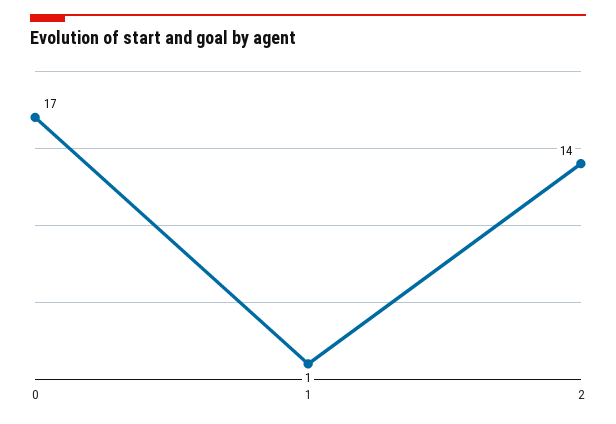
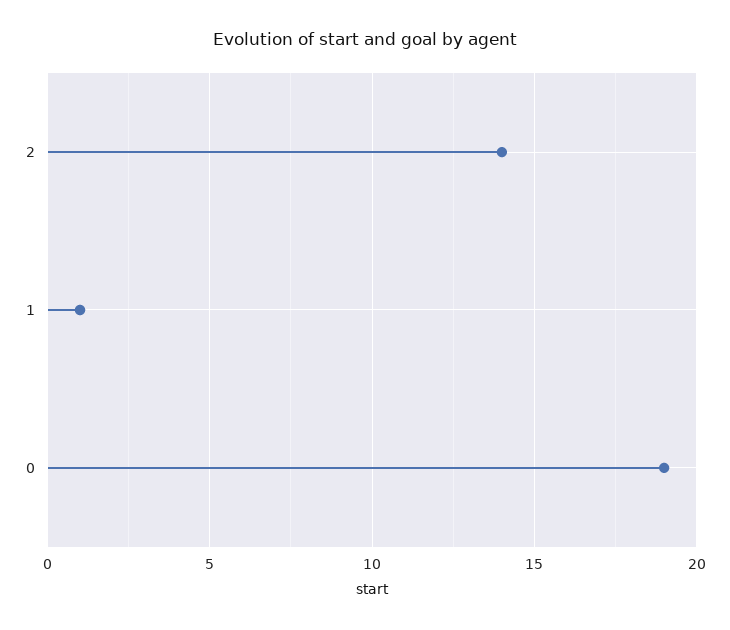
  {
-   "0": 17,
+   "0": 19,
    "1": 1,
    "2": 14
  }

